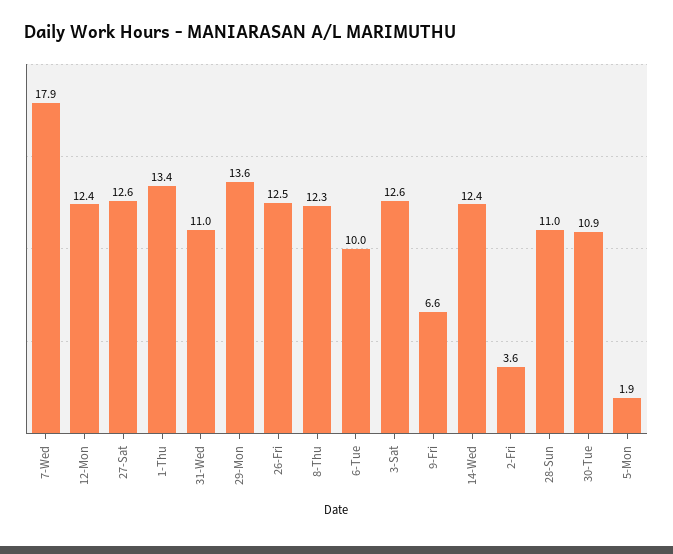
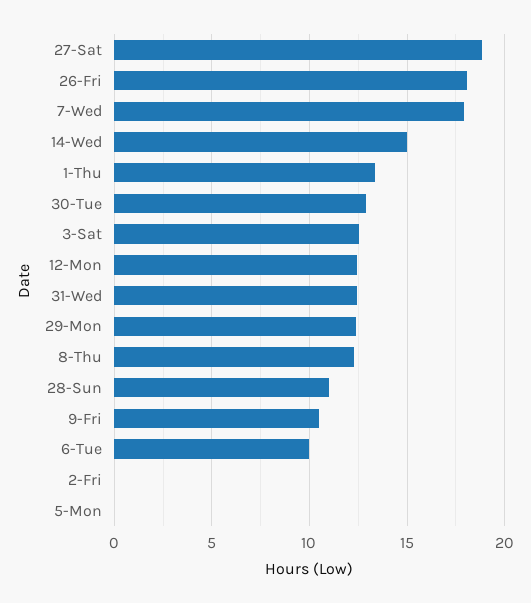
  {
    "7-Wed": 17.9,
    "12-Mon": 12.4,
-   "27-Sat": 12.6,
+   "27-Sat": 19,
    "1-Thu": 13.4,
-   "31-Wed": 11,
+   "31-Wed": 12.5,
-   "29-Mon": 13.6,
+   "29-Mon": 12.5,
-   "26-Fri": 12.5,
+   "26-Fri": 18,
    "8-Thu": 12.3,
    "6-Tue": 10,
    "3-Sat": 12.6,
-   "9-Fri": 6.6,
+   "9-Fri": 10.5,
-   "14-Wed": 12.4,
+   "14-Wed": 15,
-   "2-Fri": 3.6,
+   "2-Fri": 0,
    "28-Sun": 11,
-   "30-Tue": 10.9,
+   "30-Tue": 13,
-   "5-Mon": 1.9
+   "5-Mon": 0
  }

